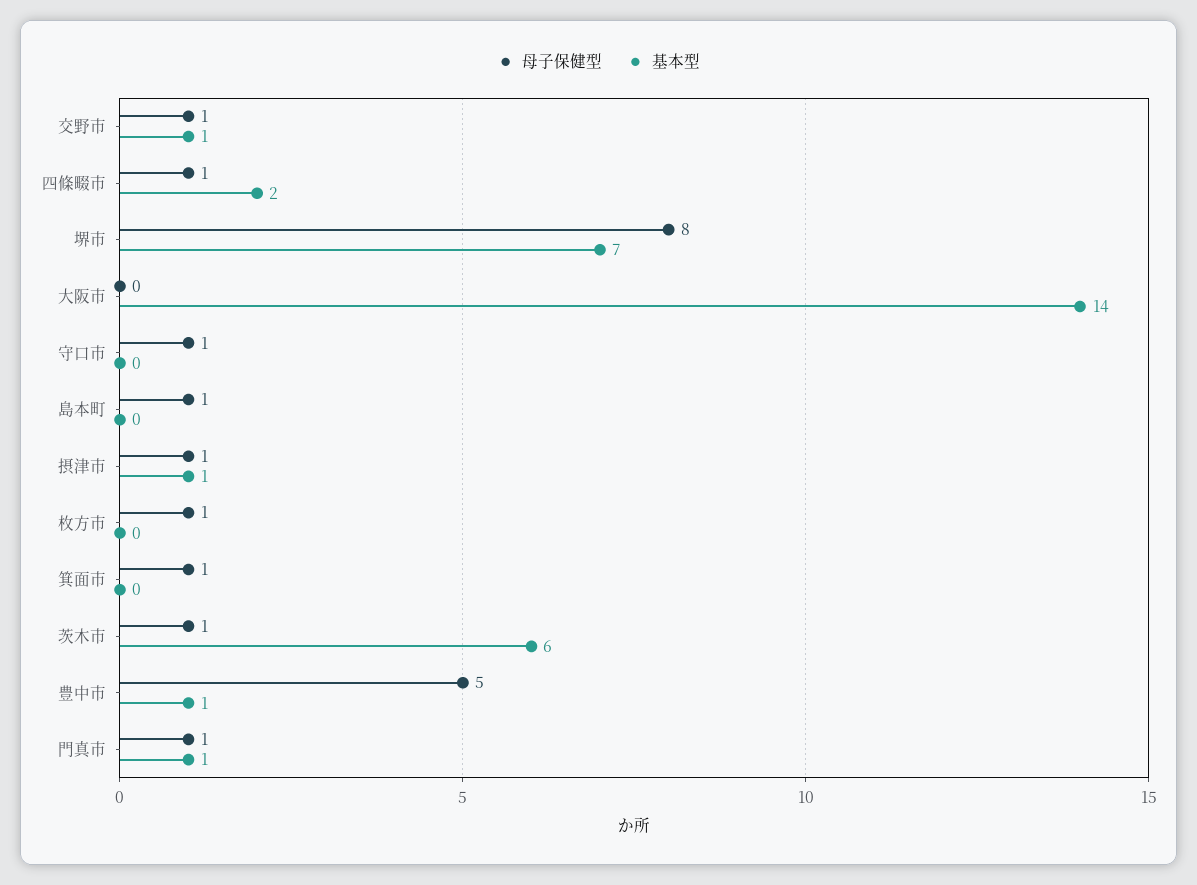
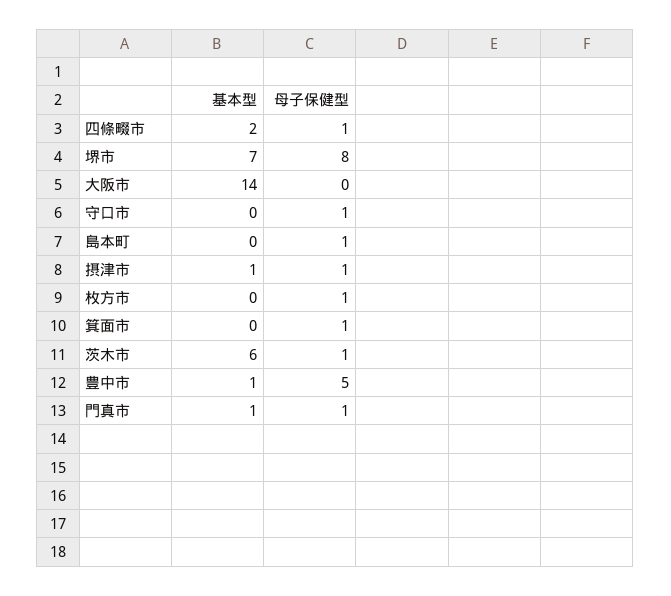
  {
    "母子保健型": {
-     "交野市": 1,
      "四條畷市": 1,
      "堺市": 8,
      "大阪市": 0,
      "守口市": 1,
      "島本町": 1,
      "摂津市": 1,
      "枚方市": 1,
      "箕面市": 1,
      "茨木市": 1,
      "豊中市": 5,
      "門真市": 1
    },
    "基本型": {
-     "交野市": 1,
      "四條畷市": 2,
      "堺市": 7,
      "大阪市": 14,
      "守口市": 0,
      "島本町": 0,
      "摂津市": 1,
      "枚方市": 0,
      "箕面市": 0,
      "茨木市": 6,
      "豊中市": 1,
      "門真市": 1
    }
  }

